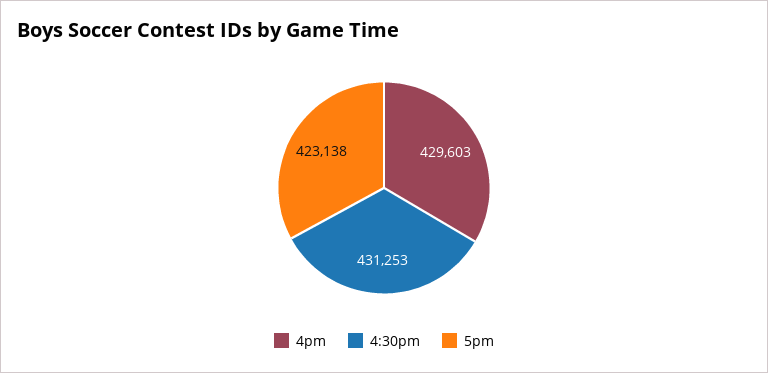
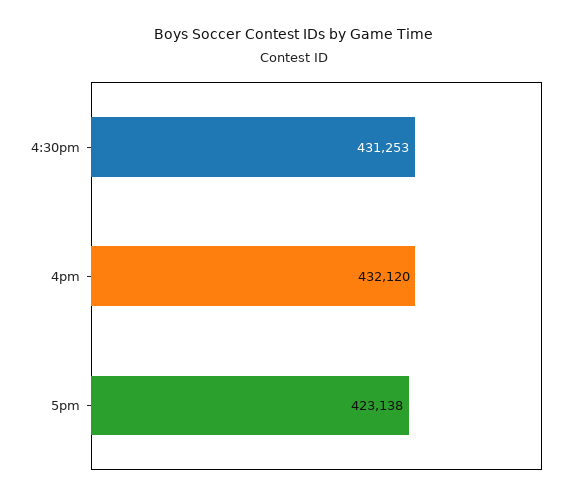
  {
-   "4pm": 429603,
+   "4pm": 432120,
    "4:30pm": 431253,
    "5pm": 423138
  }

